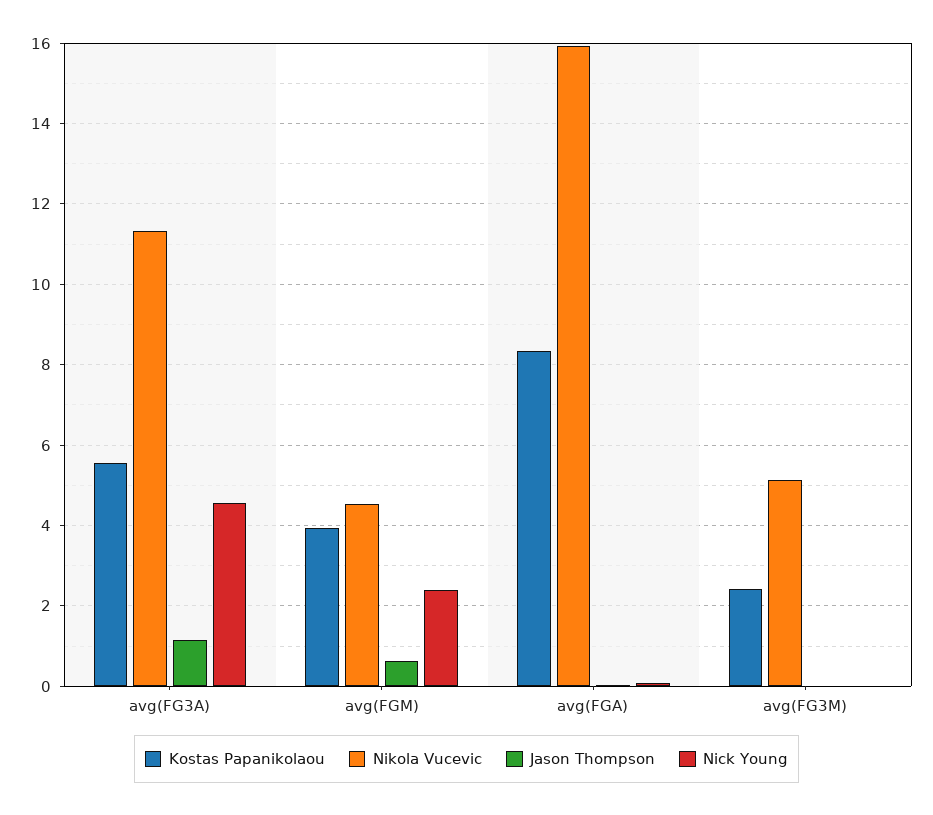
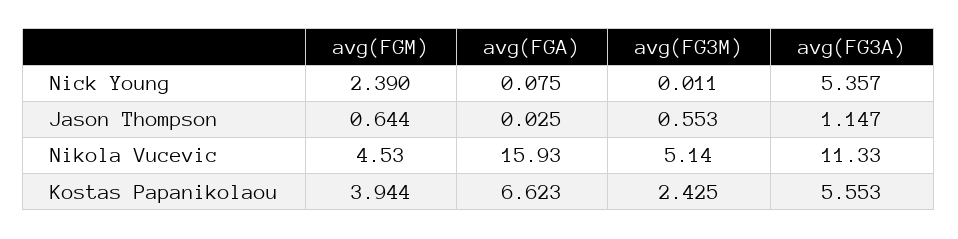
  {
    "Kostas Papanikolaou": {
      "avg(FG3A)": 5.553,
      "avg(FGM)": 3.944,
-     "avg(FGA)": 8.4,
+     "avg(FGA)": 6.623,
      "avg(FG3M)": 2.425
    },
    "Nikola Vucevic": {
      "avg(FG3A)": 11.33,
      "avg(FGM)": 4.53,
      "avg(FGA)": 15.93,
      "avg(FG3M)": 5.14
    },
    "Jason Thompson": {
      "avg(FG3A)": 1.147,
      "avg(FGM)": 0.644,
      "avg(FGA)": 0.025,
-     "avg(FG3M)": 0
+     "avg(FG3M)": 0.553
    },
    "Nick Young": {
-     "avg(FG3A)": 4.6,
+     "avg(FG3A)": 5.357,
      "avg(FGM)": 2.39,
      "avg(FGA)": 0.075,
      "avg(FG3M)": 0.011
    }
  }

